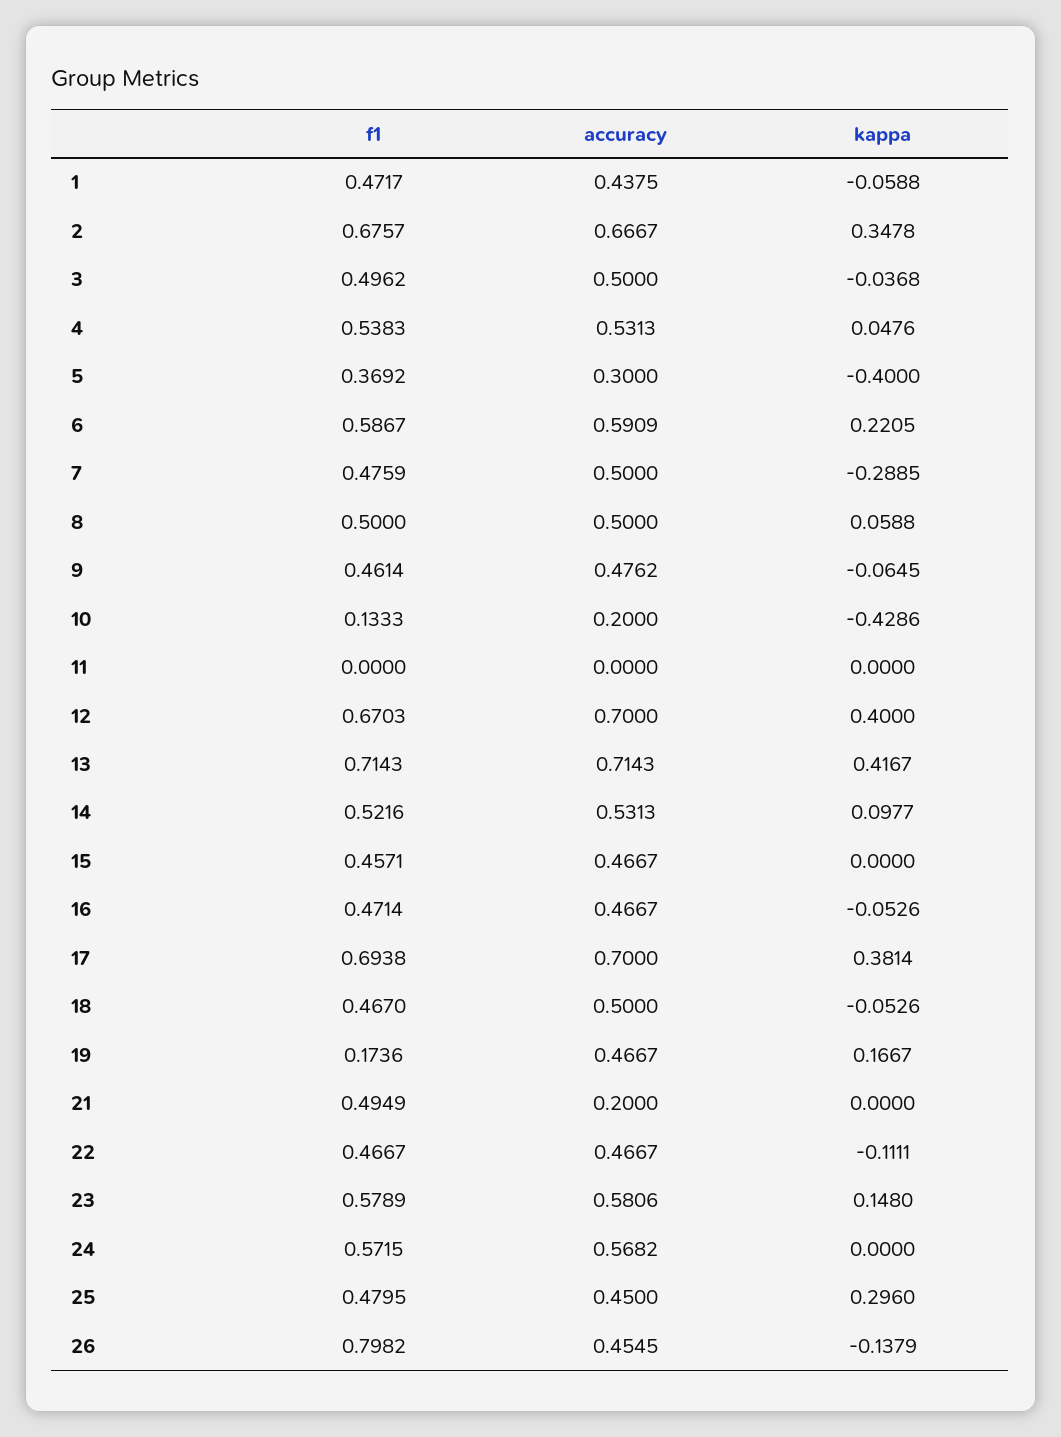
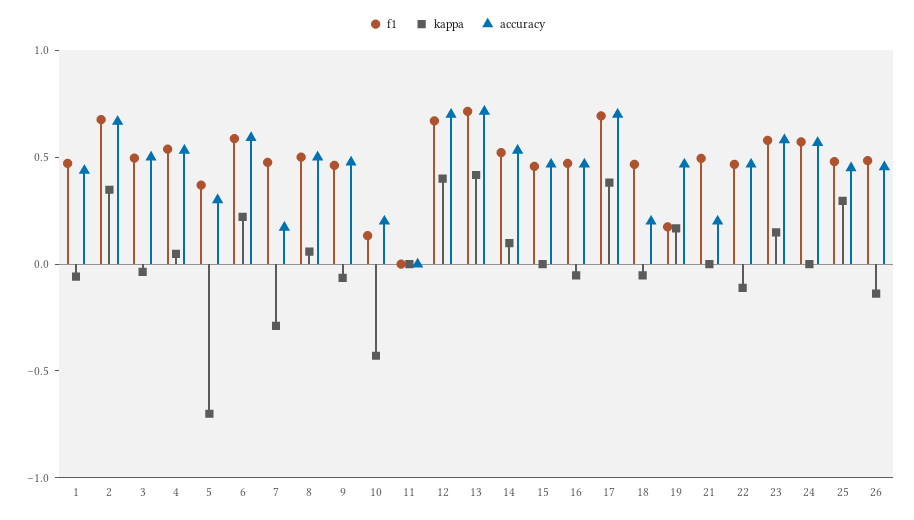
  {
    "f1": {
      "1": 0.4717,
      "2": 0.6757,
      "3": 0.4962,
      "4": 0.5383,
      "5": 0.3692,
      "6": 0.5867,
      "7": 0.4759,
      "8": 0.5,
      "9": 0.4614,
      "10": 0.1333,
      "11": 0,
      "12": 0.6703,
      "13": 0.7143,
      "14": 0.5216,
      "15": 0.4571,
      "16": 0.4714,
      "17": 0.6938,
      "18": 0.467,
      "19": 0.1736,
      "21": 0.4949,
      "22": 0.4667,
      "23": 0.5789,
      "24": 0.5715,
      "25": 0.4795,
-     "26": 0.7982
+     "26": 0.5
    },
    "accuracy": {
      "1": 0.4375,
      "2": 0.6667,
      "3": 0.5,
      "4": 0.5313,
      "5": 0.3,
      "6": 0.5909,
-     "7": 0.5,
+     "7": 0.2,
      "8": 0.5,
      "9": 0.4762,
      "10": 0.2,
      "11": 0,
      "12": 0.7,
      "13": 0.7143,
      "14": 0.5313,
      "15": 0.4667,
      "16": 0.4667,
      "17": 0.7,
-     "18": 0.5,
+     "18": 0.2,
      "19": 0.4667,
      "21": 0.2,
      "22": 0.4667,
      "23": 0.5806,
      "24": 0.5682,
      "25": 0.45,
      "26": 0.4545
    },
    "kappa": {
      "1": -0.0588,
      "2": 0.3478,
      "3": -0.0368,
      "4": 0.0476,
-     "5": -0.4,
+     "5": -0.7,
      "6": 0.2205,
      "7": -0.2885,
      "8": 0.0588,
      "9": -0.0645,
      "10": -0.4286,
      "11": 0,
      "12": 0.4,
      "13": 0.4167,
      "14": 0.0977,
      "15": 0,
      "16": -0.0526,
      "17": 0.3814,
      "18": -0.0526,
      "19": 0.1667,
      "21": 0,
      "22": -0.1111,
      "23": 0.148,
      "24": 0,
      "25": 0.296,
      "26": -0.1379
    }
  }

